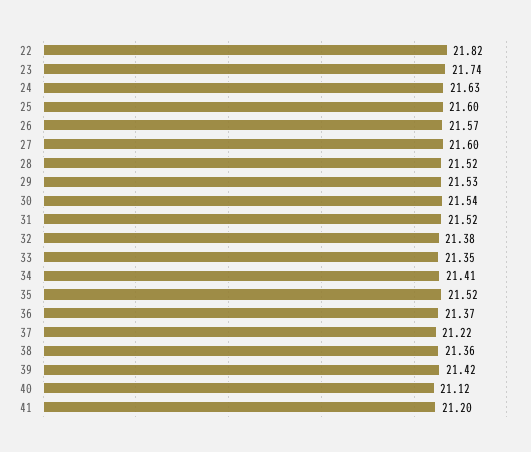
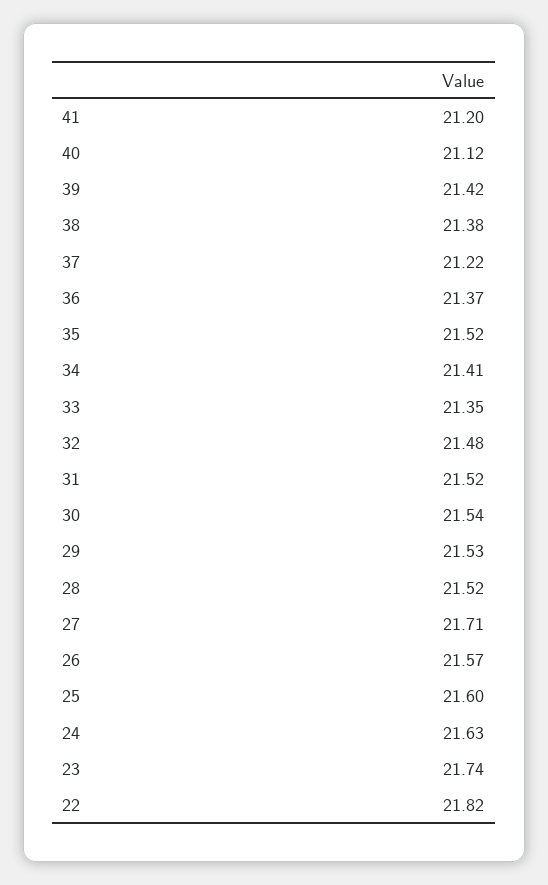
  {
    "22": 21.82,
    "23": 21.74,
    "24": 21.63,
    "25": 21.6,
    "26": 21.57,
-   "27": 21.6,
+   "27": 21.71,
    "28": 21.52,
    "29": 21.53,
    "30": 21.54,
    "31": 21.52,
-   "32": 21.38,
+   "32": 21.48,
    "33": 21.35,
    "34": 21.41,
    "35": 21.52,
    "36": 21.37,
    "37": 21.22,
-   "38": 21.36,
+   "38": 21.38,
    "39": 21.42,
    "40": 21.12,
    "41": 21.2
  }

